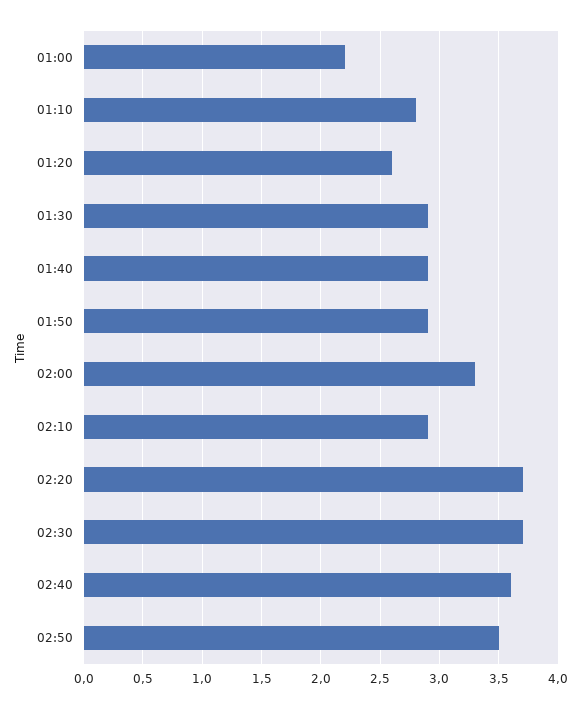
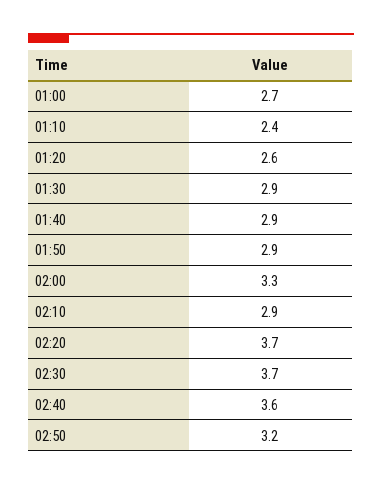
  {
-   "01:00": 2.2,
+   "01:00": 2.7,
-   "01:10": 2.8,
+   "01:10": 2.4,
    "01:20": 2.6,
    "01:30": 2.9,
    "01:40": 2.9,
    "01:50": 2.9,
    "02:00": 3.3,
    "02:10": 2.9,
    "02:20": 3.7,
    "02:30": 3.7,
    "02:40": 3.6,
-   "02:50": 3.5
+   "02:50": 3.2
  }

